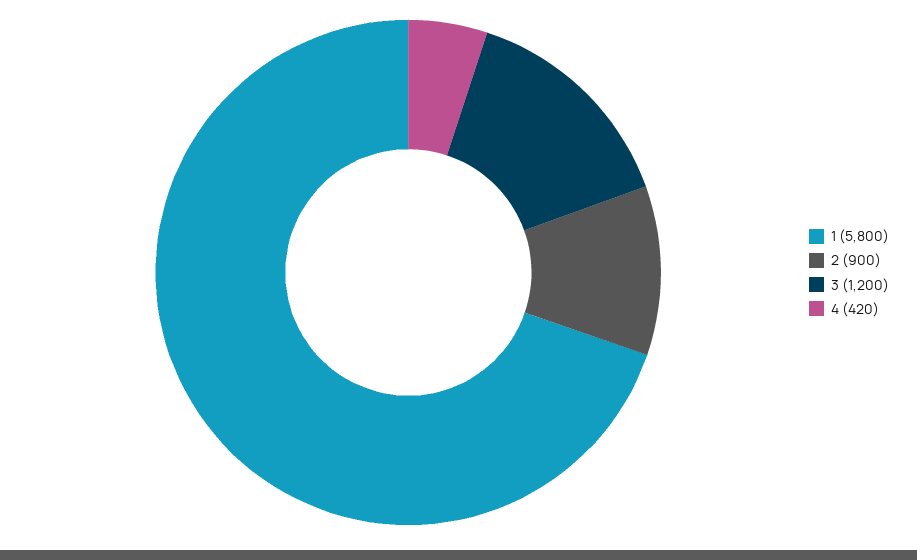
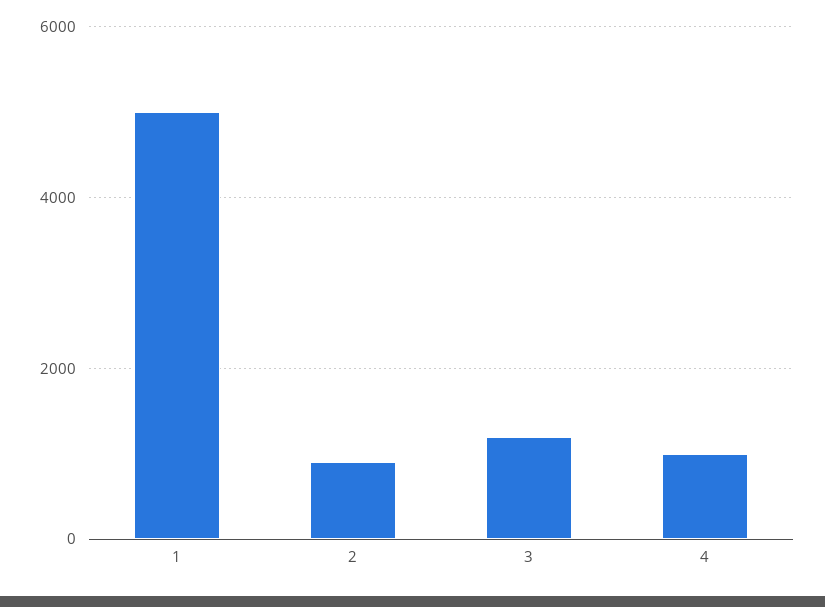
  {
-   "1": 5800,
+   "1": 5000,
    "2": 900,
    "3": 1200,
-   "4": 420
+   "4": 1000
  }

